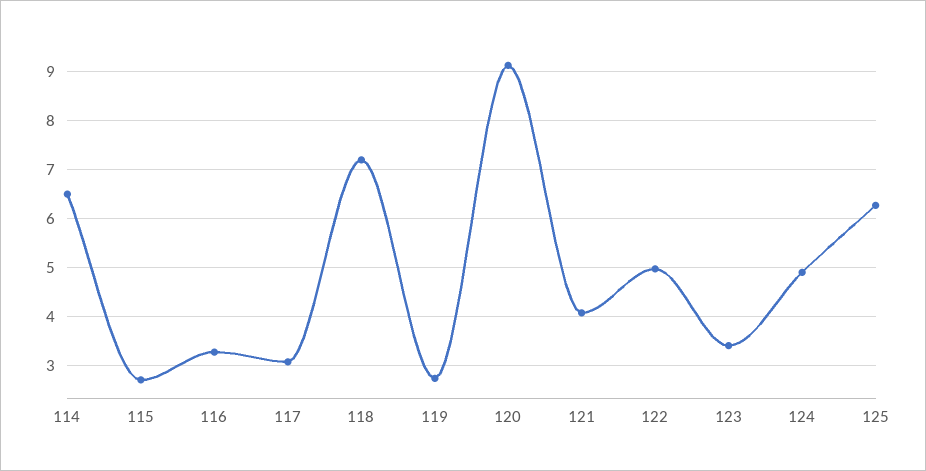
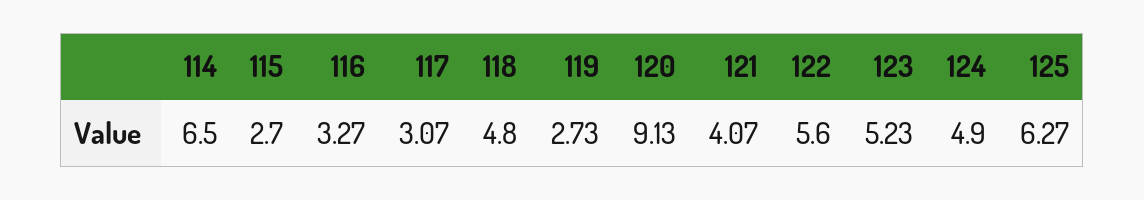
  {
    "114": 6.5,
    "115": 2.7,
    "116": 3.27,
    "117": 3.07,
-   "118": 7.2,
+   "118": 4.8,
    "119": 2.73,
    "120": 9.13,
    "121": 4.07,
-   "122": 5,
+   "122": 5.6,
-   "123": 3.4,
+   "123": 5.23,
    "124": 4.9,
    "125": 6.27
  }

